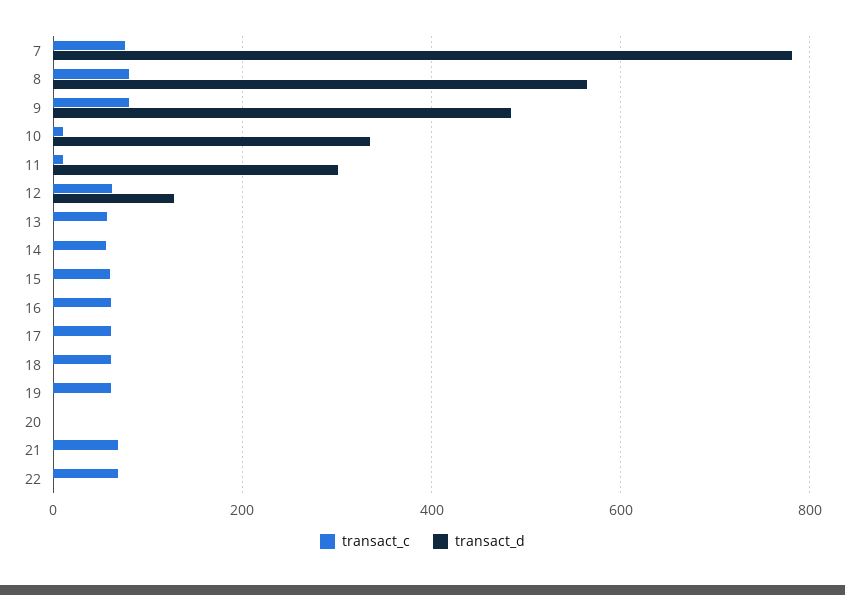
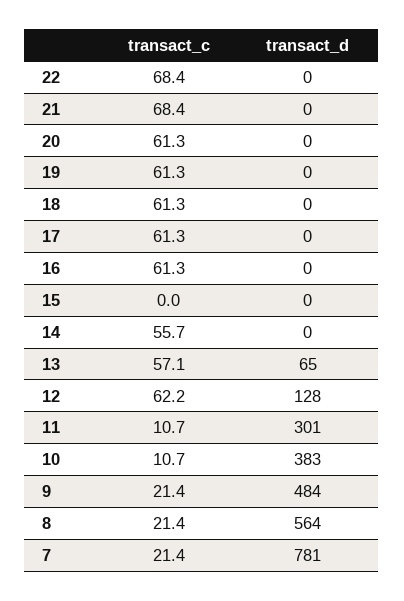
  {
    "transact_c": {
-     "7": 80,
+     "7": 21.4,
-     "8": 80,
+     "8": 21.4,
-     "9": 80,
+     "9": 21.4,
      "10": 10.7,
      "11": 10.7,
      "12": 62.2,
      "13": 57.1,
      "14": 55.7,
-     "15": 60,
+     "15": 0,
      "16": 61.3,
      "17": 61.3,
      "18": 61.3,
      "19": 61.3,
-     "20": 0,
+     "20": 61.3,
      "21": 68.4,
      "22": 68.4
    },
    "transact_d": {
      "7": 781,
      "8": 564,
      "9": 484,
-     "10": 340,
+     "10": 383,
      "11": 301,
      "12": 128,
-     "13": 0,
+     "13": 65,
      "14": 0,
      "15": 0,
      "16": 0,
      "17": 0,
      "18": 0,
      "19": 0,
      "20": 0,
      "21": 0,
      "22": 0
    }
  }

